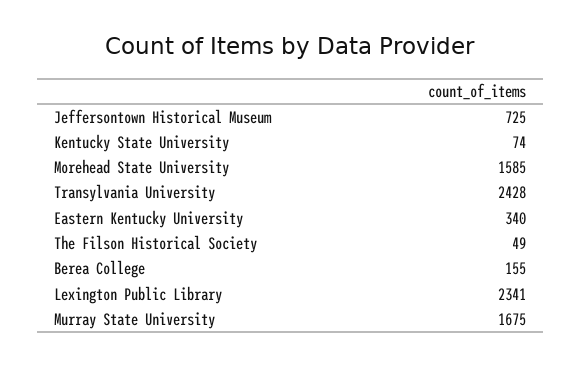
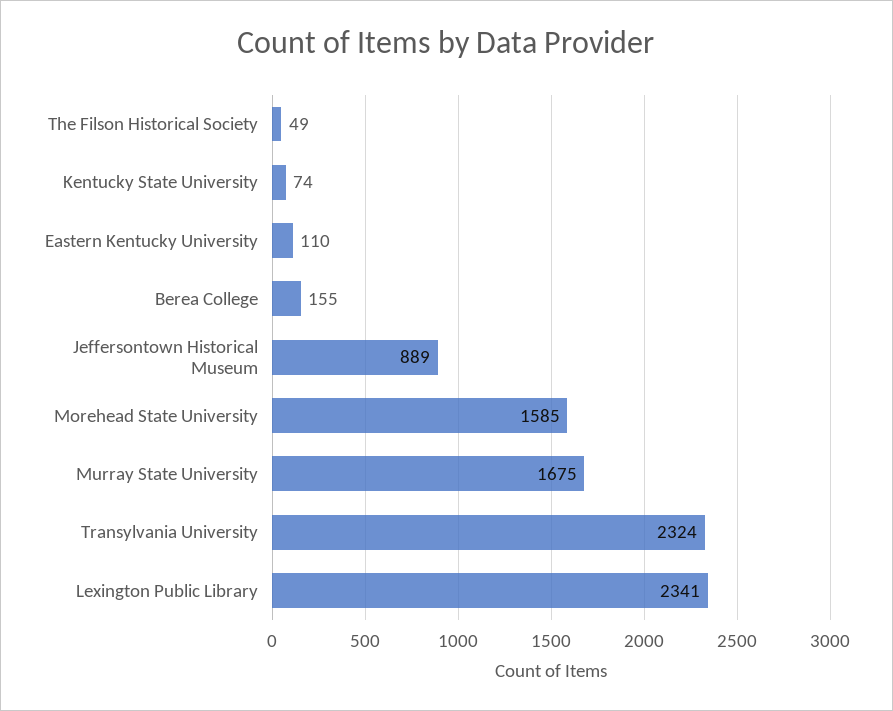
  {
-   "Jeffersontown Historical Museum": 725,
+   "Jeffersontown Historical Museum": 889,
    "Kentucky State University": 74,
    "Morehead State University": 1585,
-   "Transylvania University": 2428,
+   "Transylvania University": 2324,
-   "Eastern Kentucky University": 340,
+   "Eastern Kentucky University": 110,
    "The Filson Historical Society": 49,
    "Berea College": 155,
    "Lexington Public Library": 2341,
    "Murray State University": 1675
  }

